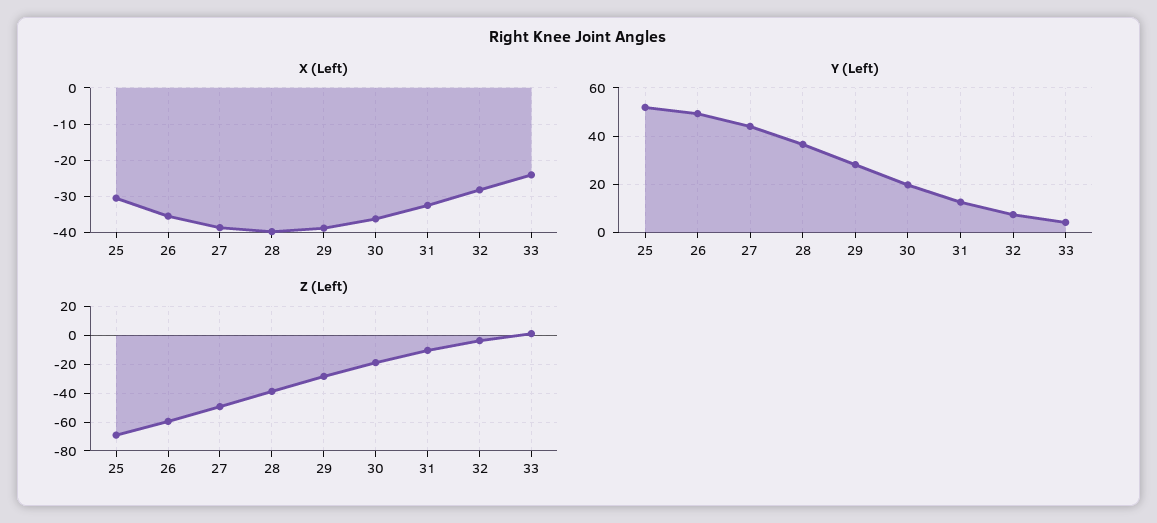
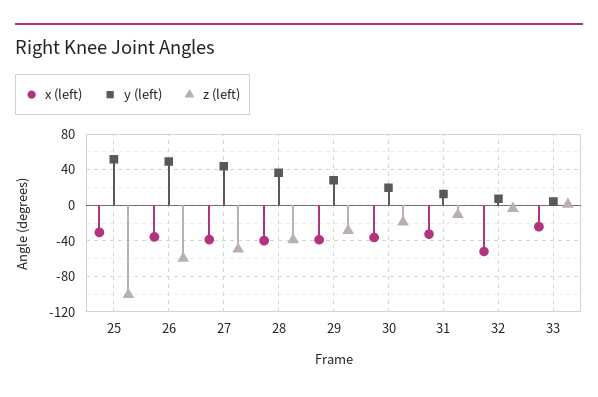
  {
    "X (Left)": {
      "25": -30,
      "26": -36,
      "27": -38,
      "28": -40,
      "29": -38,
      "30": -36,
      "31": -32,
-     "32": -28,
+     "32": -50,
      "33": -24
    },
    "Y (Left)": {
      "25": 52.5,
      "26": 50,
      "27": 45,
      "28": 37.5,
      "29": 27.5,
      "30": 20,
      "31": 12.5,
      "32": 7.5,
      "33": 5
    },
    "Z (Left)": {
-     "25": -70,
+     "25": -100,
      "26": -60,
      "27": -50,
      "28": -40,
      "29": -30,
      "30": -20,
      "31": -10,
      "32": -5,
      "33": 0
    }
  }

